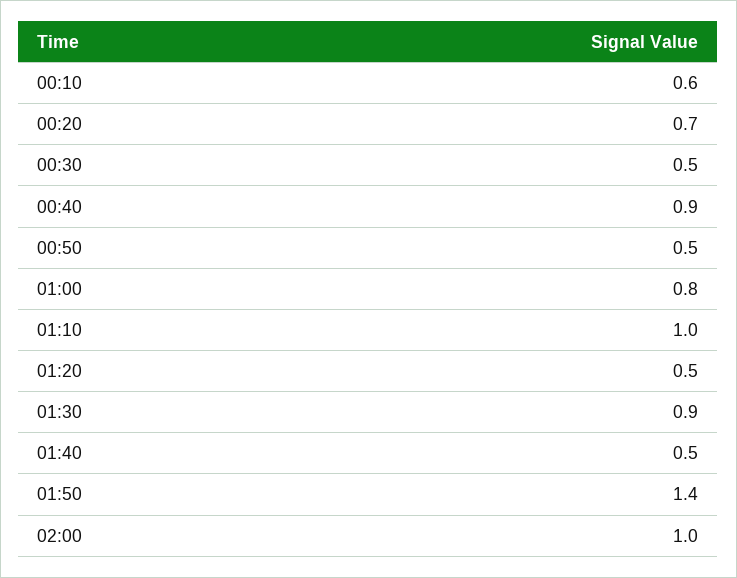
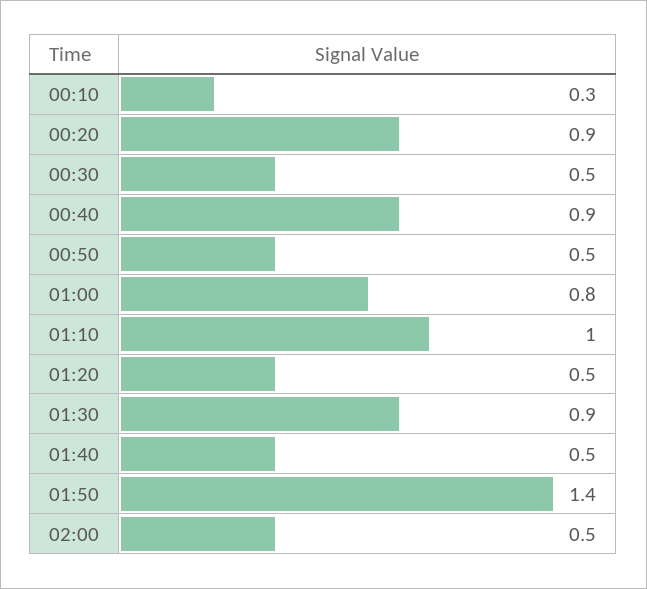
  {
-   "00:10": 0.6,
+   "00:10": 0.3,
-   "00:20": 0.7,
+   "00:20": 0.9,
    "00:30": 0.5,
    "00:40": 0.9,
    "00:50": 0.5,
    "01:00": 0.8,
    "01:10": 1,
    "01:20": 0.5,
    "01:30": 0.9,
    "01:40": 0.5,
    "01:50": 1.4,
-   "02:00": 1
+   "02:00": 0.5
  }

